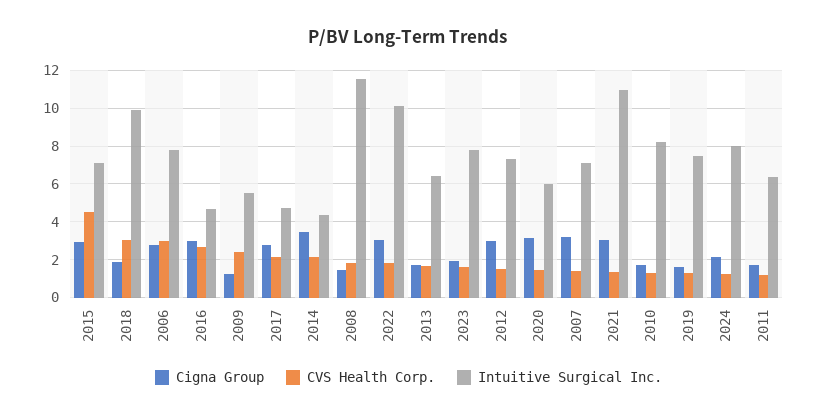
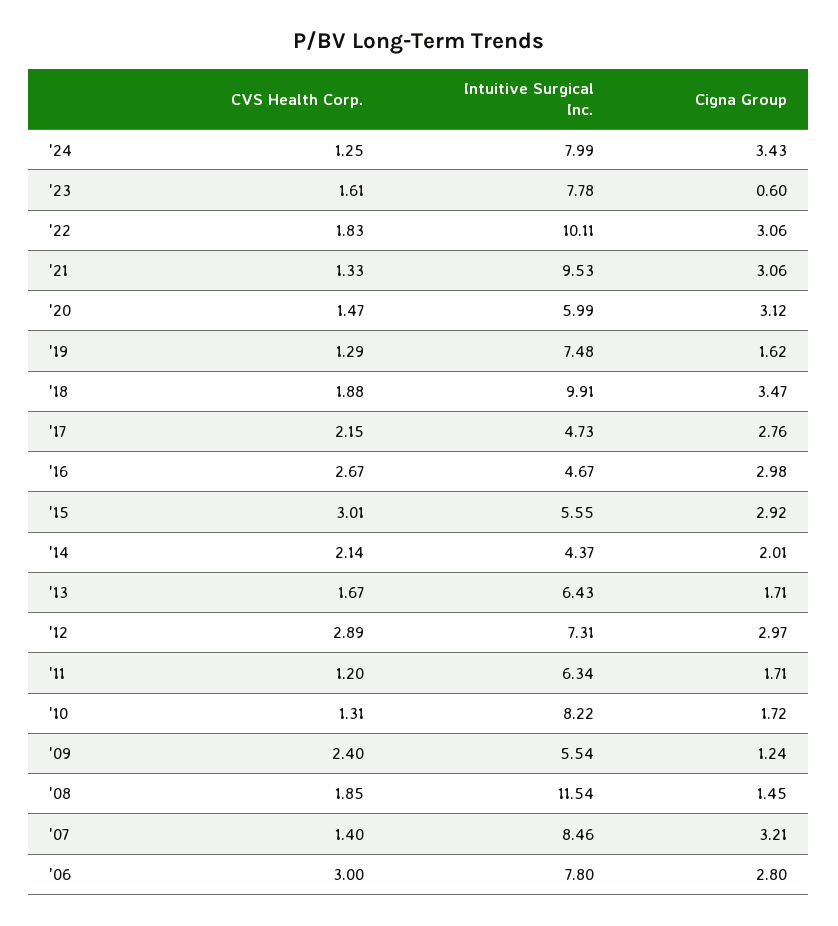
  {
    "Cigna Group": {
      "2015": 2.92,
-     "2018": 2,
+     "2018": 3.47,
      "2006": 2.8,
      "2016": 2.98,
      "2009": 1.24,
      "2017": 2.76,
-     "2014": 3.5,
+     "2014": 2.01,
      "2008": 1.45,
      "2022": 3.06,
      "2013": 1.71,
-     "2023": 2,
+     "2023": 0.6,
      "2012": 2.97,
      "2020": 3.12,
      "2007": 3.21,
      "2021": 3.06,
      "2010": 1.72,
      "2019": 1.62,
-     "2024": 2,
+     "2024": 3.43,
      "2011": 1.71
    },
    "CVS Health Corp.": {
-     "2015": 4.5,
+     "2015": 3.01,
-     "2018": 3,
+     "2018": 1.88,
      "2006": 3,
      "2016": 2.67,
      "2009": 2.4,
      "2017": 2.15,
      "2014": 2.14,
      "2008": 1.85,
      "2022": 1.83,
      "2013": 1.67,
      "2023": 1.61,
-     "2012": 1.5,
+     "2012": 2.89,
      "2020": 1.47,
      "2007": 1.4,
      "2021": 1.33,
      "2010": 1.31,
      "2019": 1.29,
      "2024": 1.25,
      "2011": 1.2
    },
    "Intuitive Surgical Inc.": {
-     "2015": 7,
+     "2015": 5.55,
      "2018": 9.91,
      "2006": 7.8,
      "2016": 4.67,
      "2009": 5.54,
      "2017": 4.73,
      "2014": 4.37,
      "2008": 11.54,
      "2022": 10.11,
      "2013": 6.43,
      "2023": 7.78,
      "2012": 7.31,
      "2020": 5.99,
-     "2007": 7,
+     "2007": 8.46,
-     "2021": 11,
+     "2021": 9.53,
      "2010": 8.22,
      "2019": 7.48,
      "2024": 7.99,
      "2011": 6.34
    }
  }

